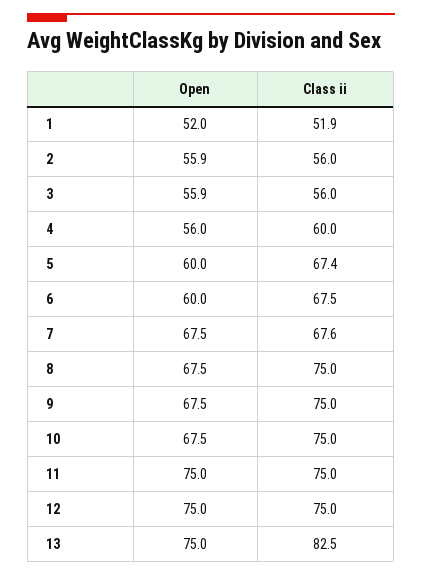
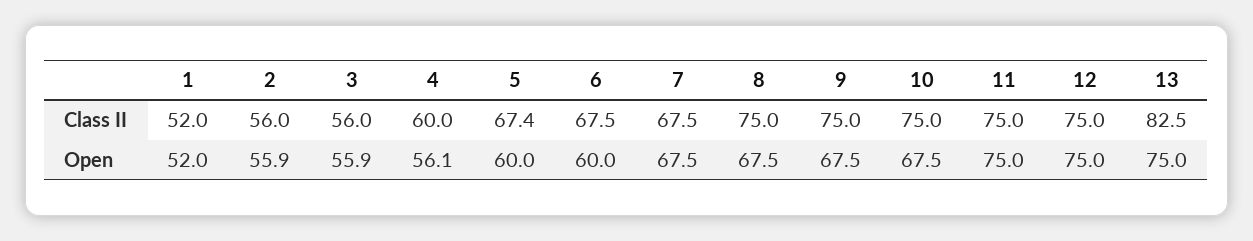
  {
    "Open": {
      "1": 52,
      "2": 55.9,
      "3": 55.9,
-     "4": 56,
+     "4": 56.1,
      "5": 60,
      "6": 60,
      "7": 67.5,
      "8": 67.5,
      "9": 67.5,
      "10": 67.5,
      "11": 75,
      "12": 75,
      "13": 75
    },
    "Class ii": {
-     "1": 51.9,
+     "1": 52,
      "2": 56,
      "3": 56,
      "4": 60,
      "5": 67.4,
      "6": 67.5,
-     "7": 67.6,
+     "7": 67.5,
      "8": 75,
      "9": 75,
      "10": 75,
      "11": 75,
      "12": 75,
      "13": 82.5
    }
  }

